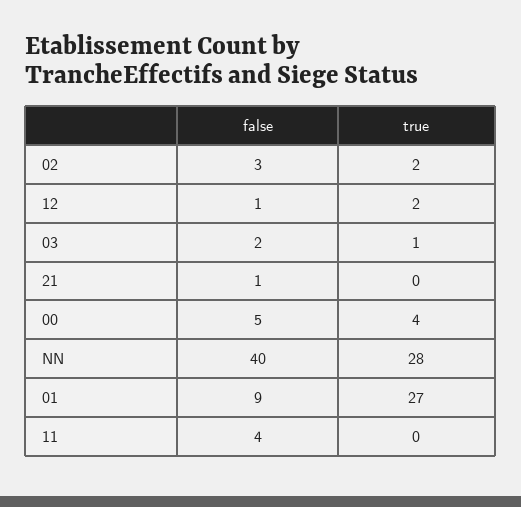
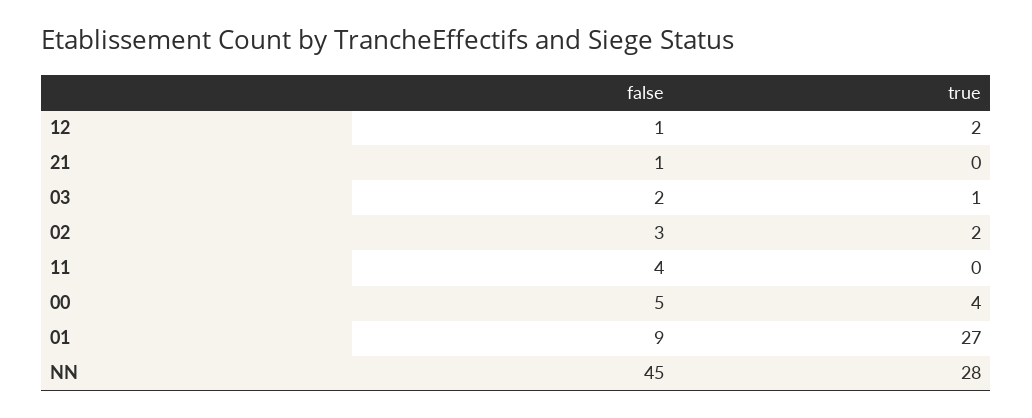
  {
    "false": {
      "02": 3,
      "12": 1,
      "03": 2,
      "21": 1,
      "00": 5,
-     "NN": 40,
+     "NN": 45,
      "01": 9,
      "11": 4
    },
    "true": {
      "02": 2,
      "12": 2,
      "03": 1,
      "21": 0,
      "00": 4,
      "NN": 28,
      "01": 27,
      "11": 0
    }
  }

